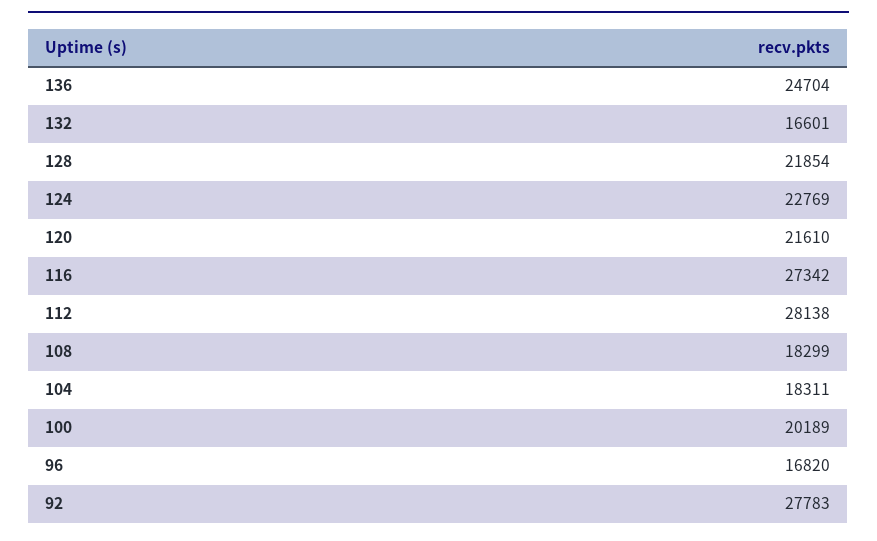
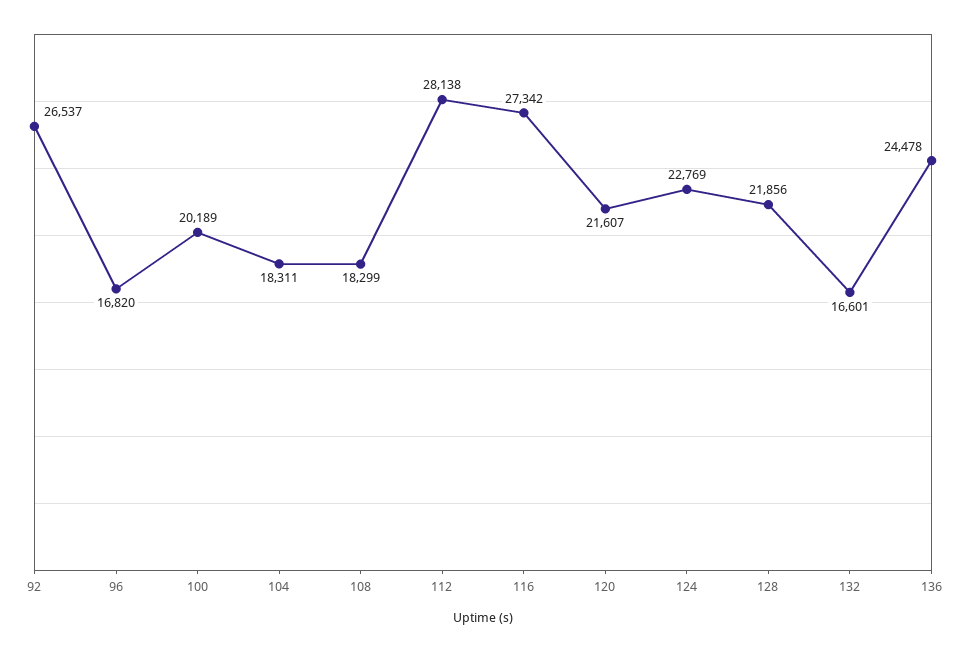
  {
-   "136": 24704,
+   "136": 24478,
    "132": 16601,
-   "128": 21854,
+   "128": 21856,
    "124": 22769,
-   "120": 21610,
+   "120": 21607,
    "116": 27342,
    "112": 28138,
    "108": 18299,
    "104": 18311,
    "100": 20189,
    "96": 16820,
-   "92": 27783
+   "92": 26537
  }

